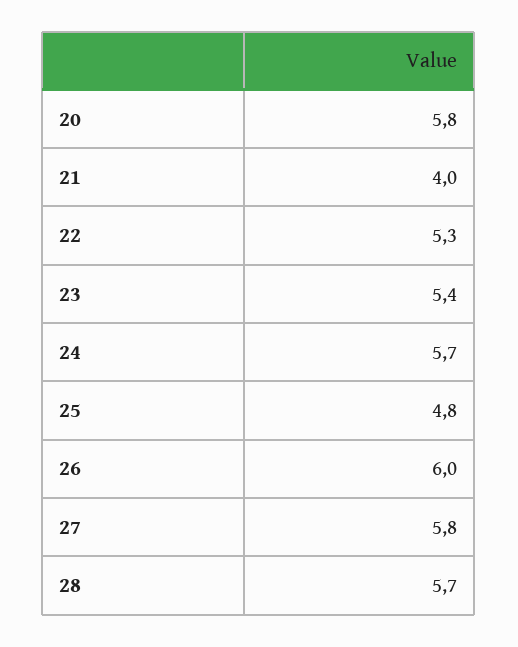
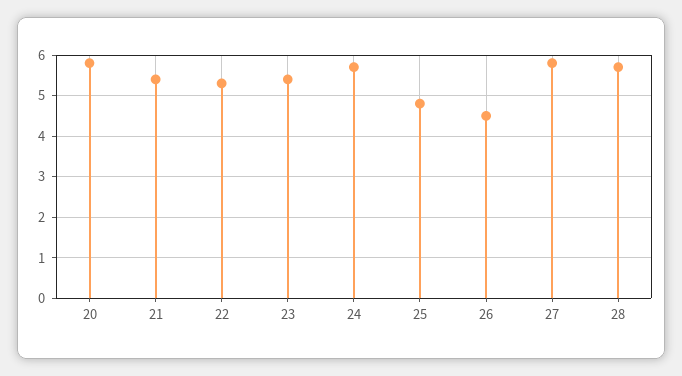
  {
    "20": 5.8,
-   "21": 4,
+   "21": 5.5,
    "22": 5.3,
    "23": 5.4,
    "24": 5.7,
    "25": 4.8,
-   "26": 6,
+   "26": 4.5,
    "27": 5.8,
    "28": 5.7
  }

